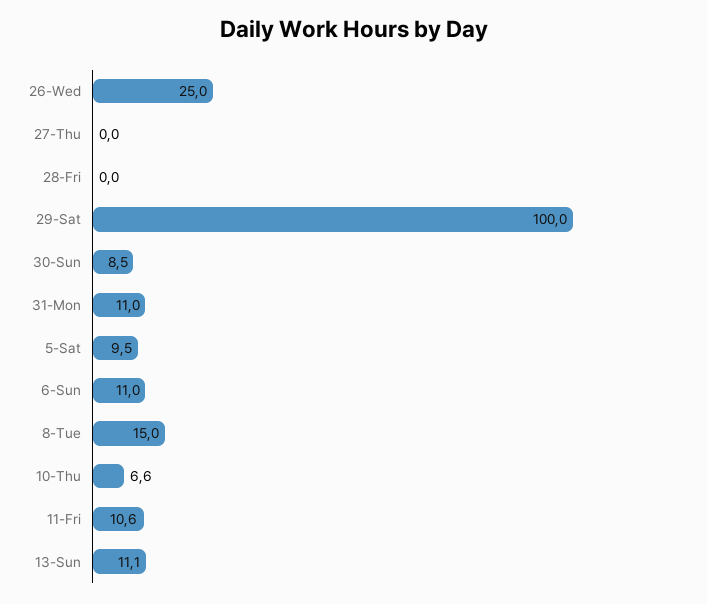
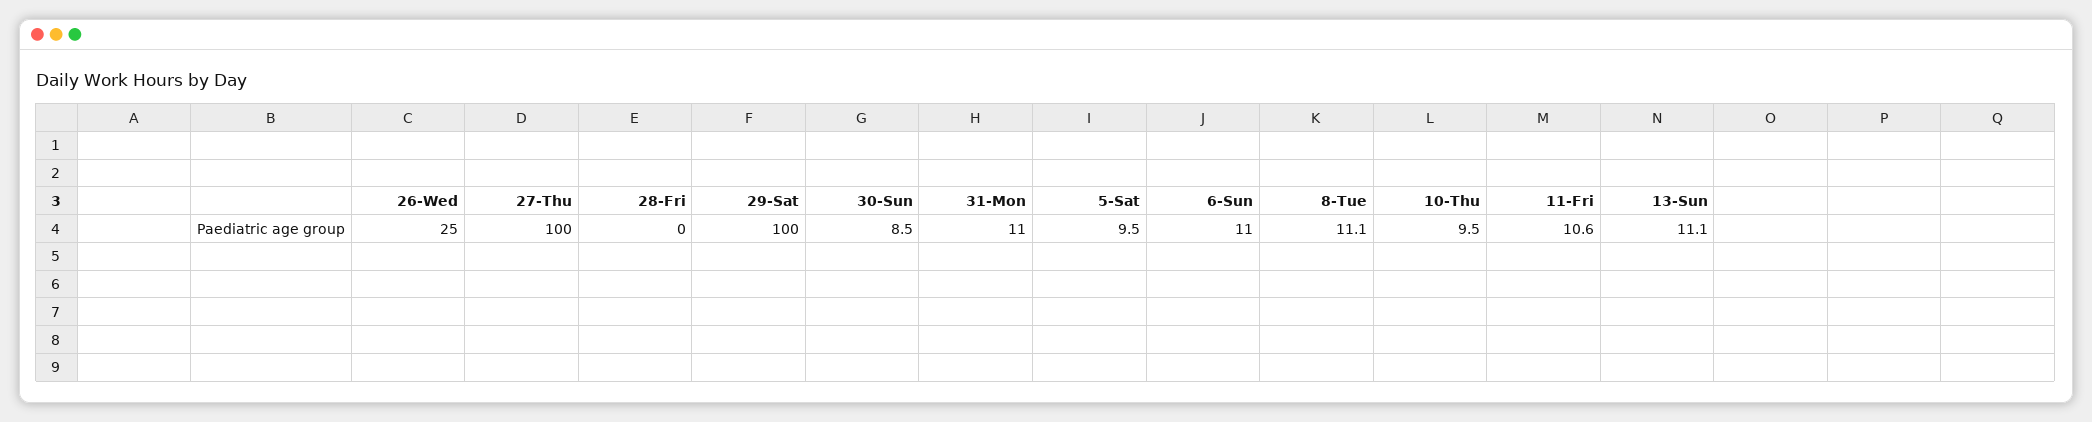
  {
    "26-Wed": 25,
-   "27-Thu": 0,
+   "27-Thu": 100,
    "28-Fri": 0,
    "29-Sat": 100,
    "30-Sun": 8.5,
    "31-Mon": 11,
    "5-Sat": 9.5,
    "6-Sun": 11,
-   "8-Tue": 15,
+   "8-Tue": 11.1,
-   "10-Thu": 6.6,
+   "10-Thu": 9.5,
    "11-Fri": 10.6,
    "13-Sun": 11.1
  }

